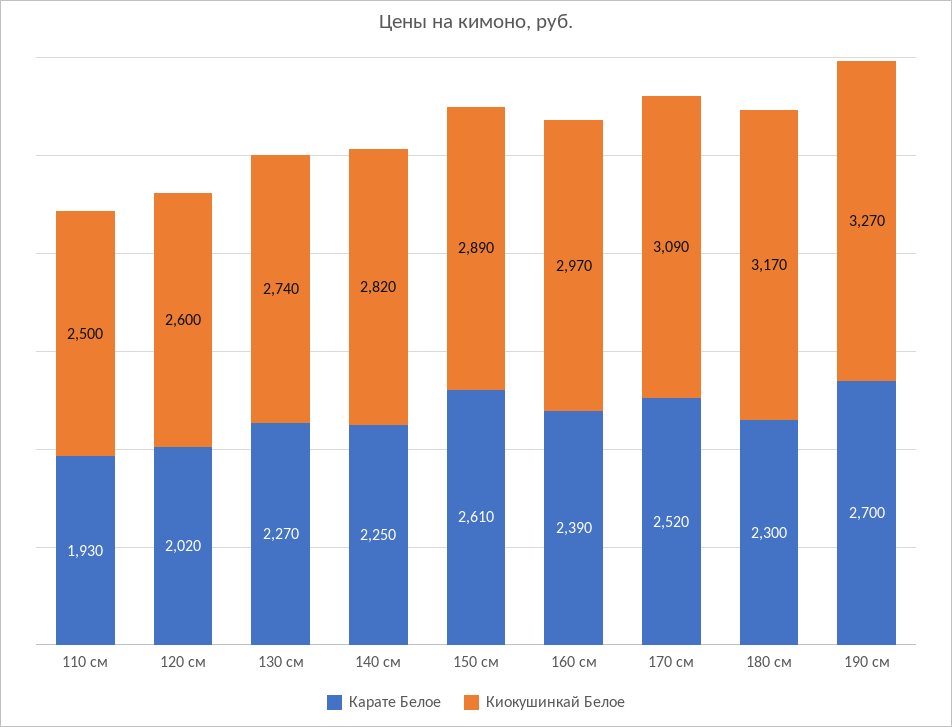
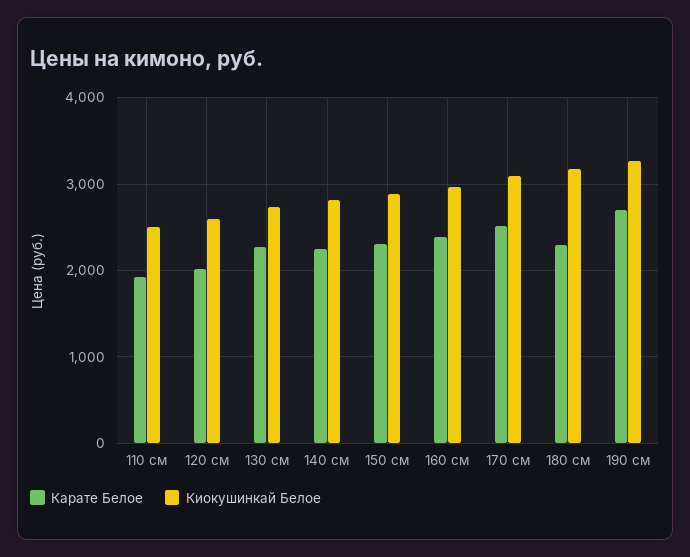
  {
    "Карате Белое": {
      "110 см": 1930,
      "120 см": 2020,
      "130 см": 2270,
      "140 см": 2250,
-     "150 см": 2610,
+     "150 см": 2300,
      "160 см": 2390,
      "170 см": 2520,
      "180 см": 2300,
      "190 см": 2700
    },
    "Киокушинкай Белое": {
      "110 см": 2500,
      "120 см": 2600,
      "130 см": 2740,
      "140 см": 2820,
      "150 см": 2890,
      "160 см": 2970,
      "170 см": 3090,
      "180 см": 3170,
      "190 см": 3270
    }
  }

